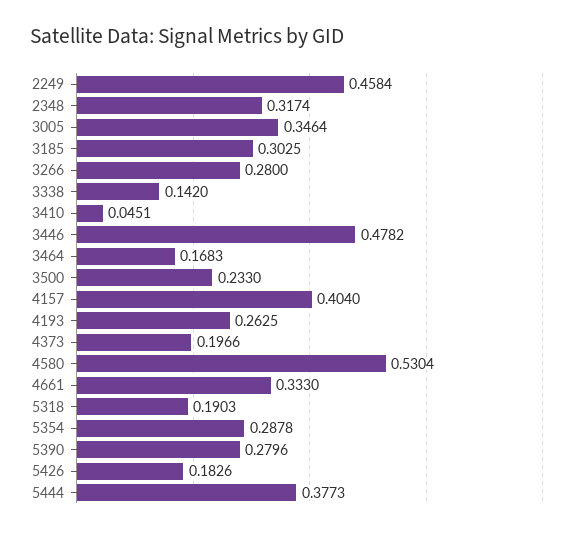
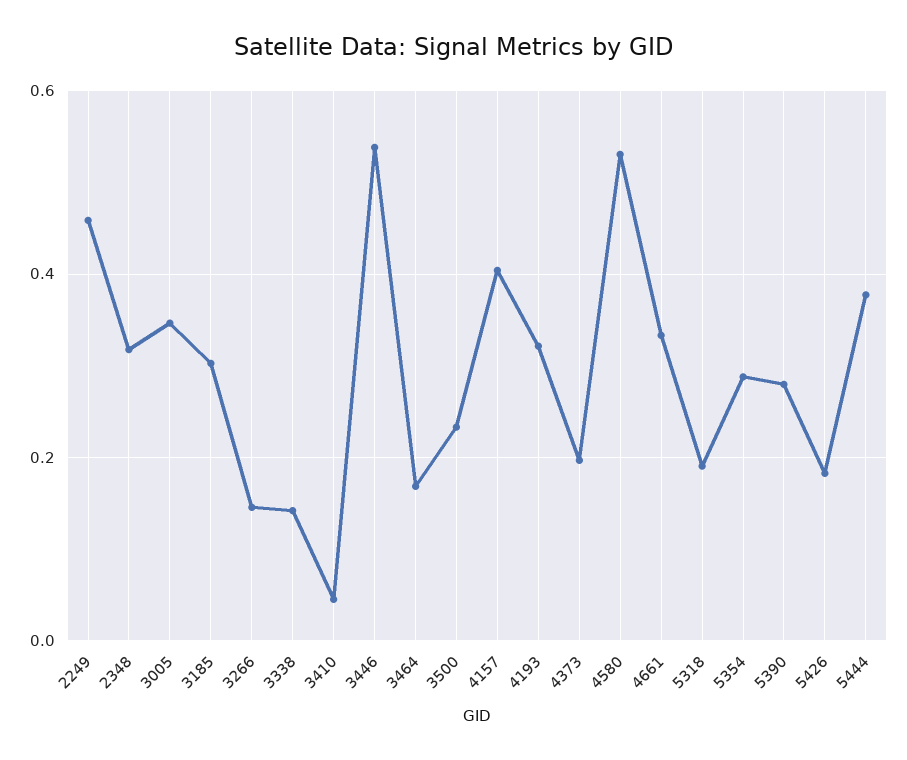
  {
    "2249": 0.4584,
    "2348": 0.3174,
    "3005": 0.3464,
    "3185": 0.3025,
-   "3266": 0.28,
+   "3266": 0.14,
    "3338": 0.142,
    "3410": 0.0451,
-   "3446": 0.4782,
+   "3446": 0.54,
    "3464": 0.1683,
    "3500": 0.233,
    "4157": 0.404,
-   "4193": 0.2625,
+   "4193": 0.32,
    "4373": 0.1966,
    "4580": 0.5304,
    "4661": 0.333,
    "5318": 0.1903,
    "5354": 0.2878,
    "5390": 0.2796,
    "5426": 0.1826,
    "5444": 0.3773
  }

